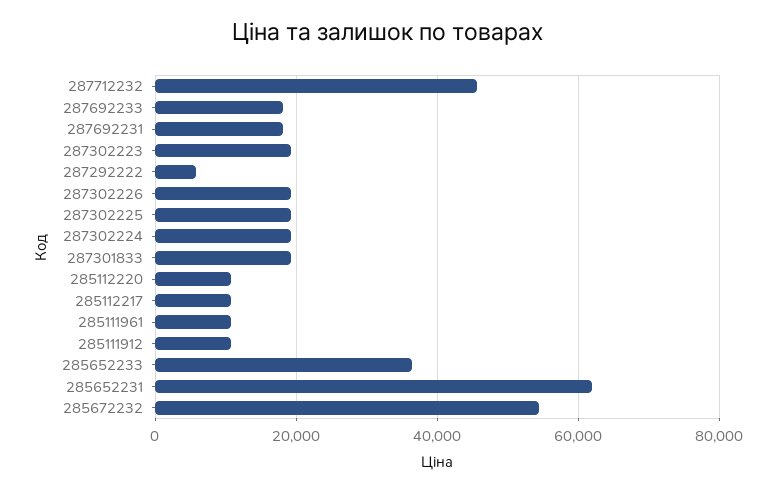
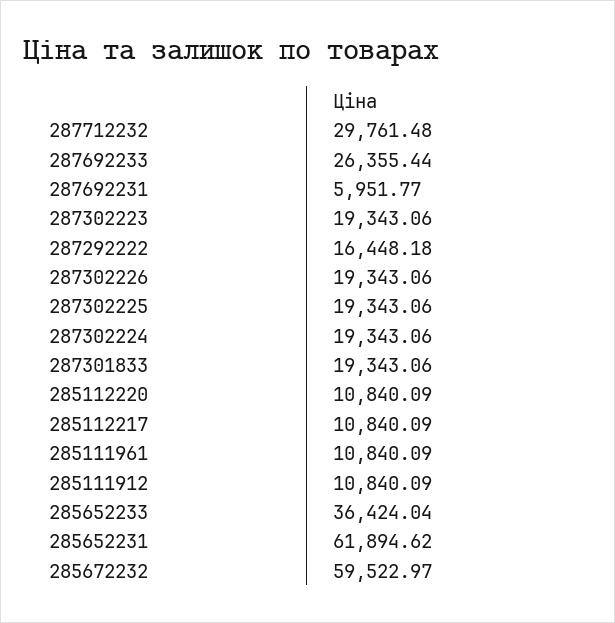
  {
-   "287712232": 46000,
+   "287712232": 29761.48,
-   "287692233": 18000,
+   "287692233": 26355.44,
-   "287692231": 18000,
+   "287692231": 5951.77,
    "287302223": 19343.06,
-   "287292222": 6000,
+   "287292222": 16448.18,
    "287302226": 19343.06,
    "287302225": 19343.06,
    "287302224": 19343.06,
    "287301833": 19343.06,
    "285112220": 10840.09,
    "285112217": 10840.09,
    "285111961": 10840.09,
    "285111912": 10840.09,
    "285652233": 36424.04,
    "285652231": 61894.62,
-   "285672232": 54000
+   "285672232": 59522.97
  }

